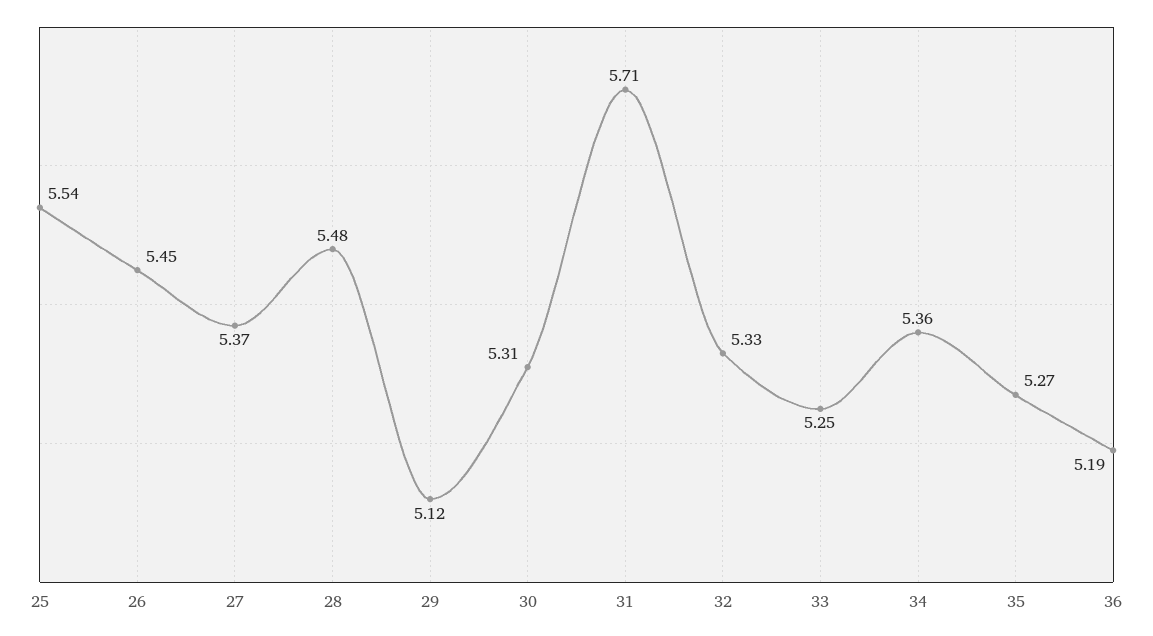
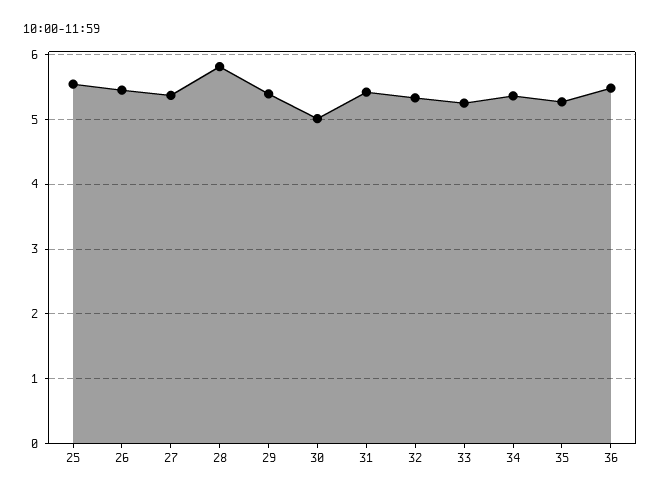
  {
    "25": 5.54,
    "26": 5.45,
    "27": 5.37,
-   "28": 5.48,
+   "28": 5.8,
-   "29": 5.12,
+   "29": 5.4,
-   "30": 5.31,
+   "30": 5,
-   "31": 5.71,
+   "31": 5.4,
    "32": 5.33,
    "33": 5.25,
    "34": 5.36,
    "35": 5.27,
-   "36": 5.19
+   "36": 5.5
  }

